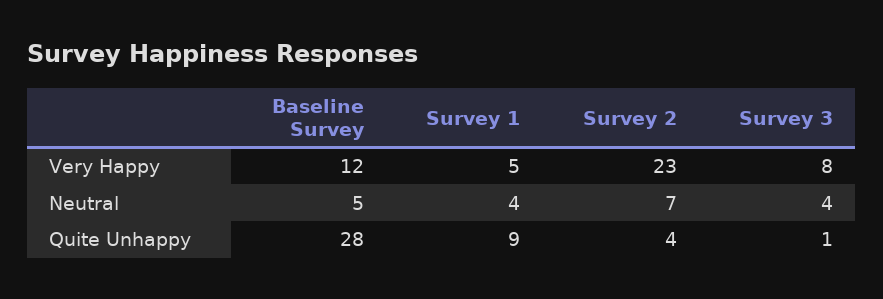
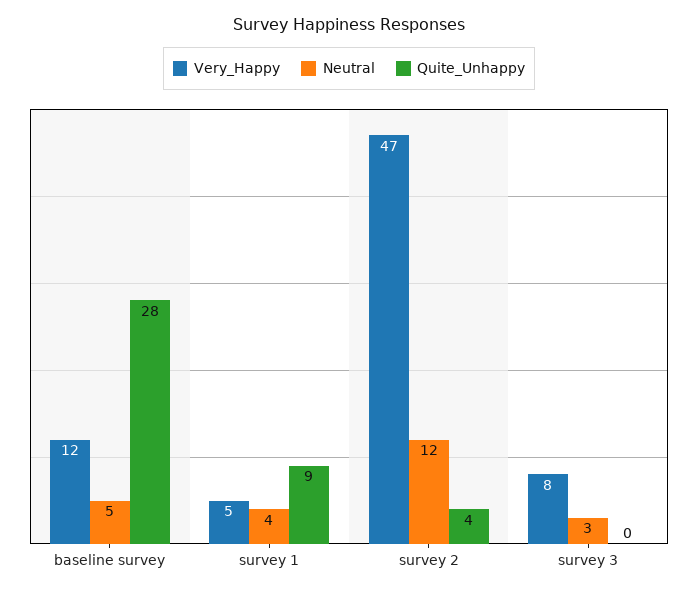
  {
    "Very Happy": {
      "Baseline Survey": 12,
      "Survey 1": 5,
-     "Survey 2": 23,
+     "Survey 2": 47,
      "Survey 3": 8
    },
    "Neutral": {
      "Baseline Survey": 5,
      "Survey 1": 4,
-     "Survey 2": 7,
+     "Survey 2": 12,
-     "Survey 3": 4
+     "Survey 3": 3
    },
    "Quite Unhappy": {
      "Baseline Survey": 28,
      "Survey 1": 9,
      "Survey 2": 4,
-     "Survey 3": 1
+     "Survey 3": 0
    }
  }

